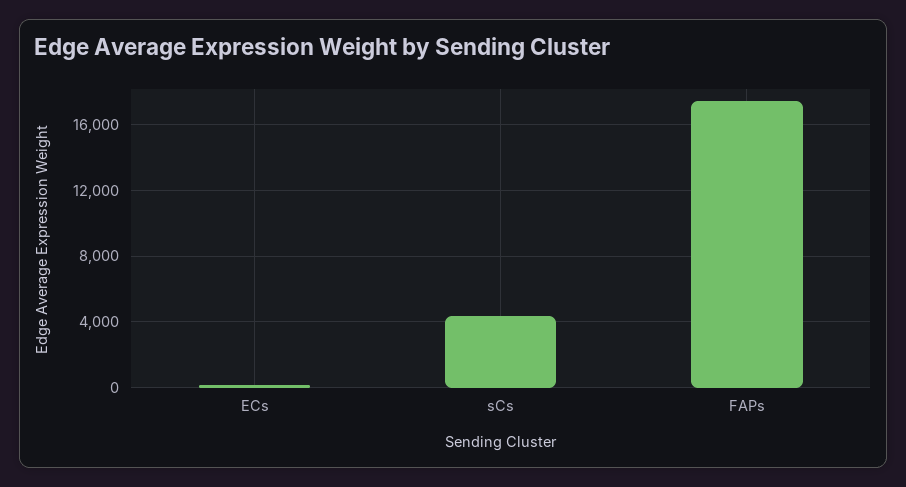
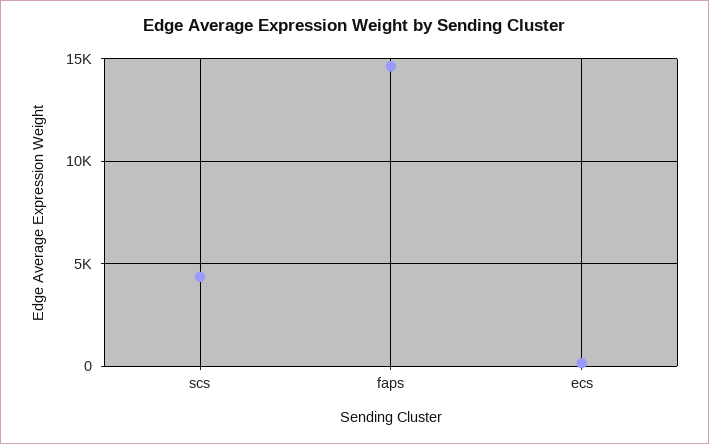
  {
    "ECs": 0,
    "sCs": 4500,
-   "FAPs": 17500
+   "FAPs": 14500
  }

